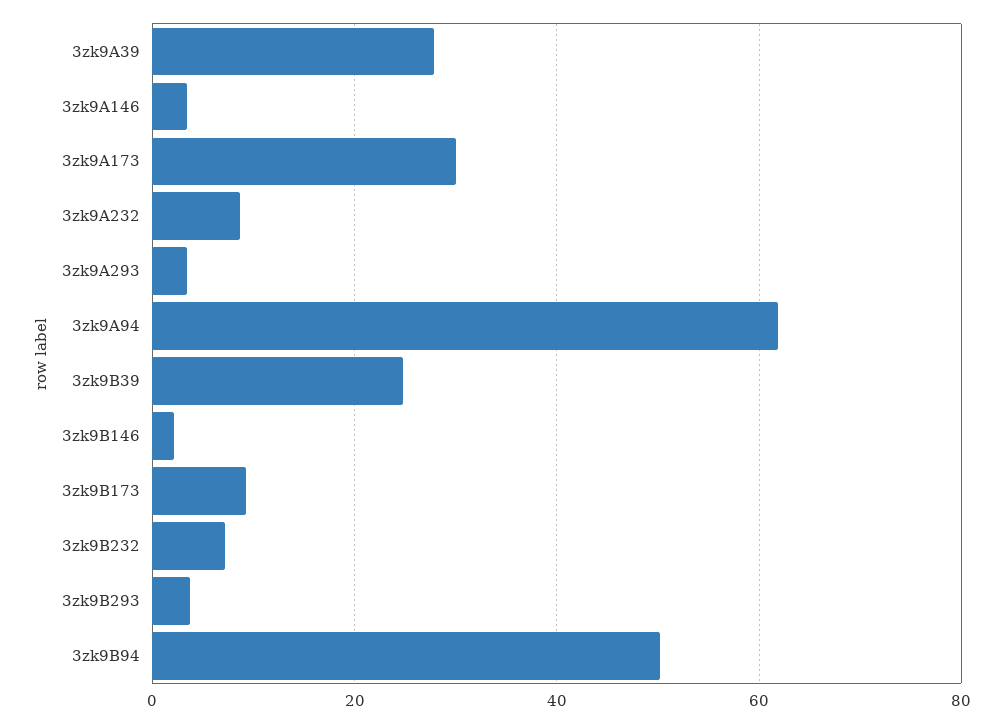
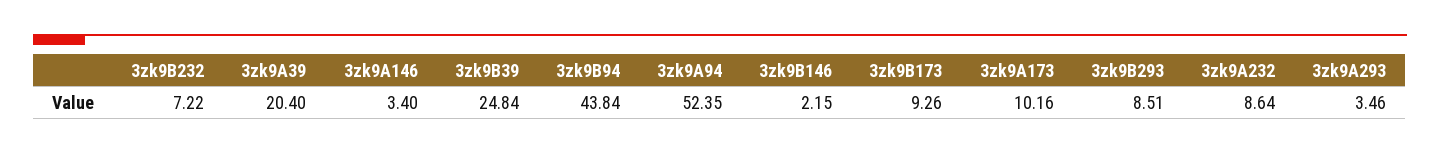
  {
-   "3zk9A39": 28,
+   "3zk9A39": 20.4,
    "3zk9A146": 3.4,
-   "3zk9A173": 30,
+   "3zk9A173": 10.16,
    "3zk9A232": 8.64,
    "3zk9A293": 3.46,
-   "3zk9A94": 62,
+   "3zk9A94": 52.35,
    "3zk9B39": 24.84,
    "3zk9B146": 2.15,
    "3zk9B173": 9.26,
    "3zk9B232": 7.22,
-   "3zk9B293": 4,
+   "3zk9B293": 8.51,
-   "3zk9B94": 50
+   "3zk9B94": 43.84
  }

